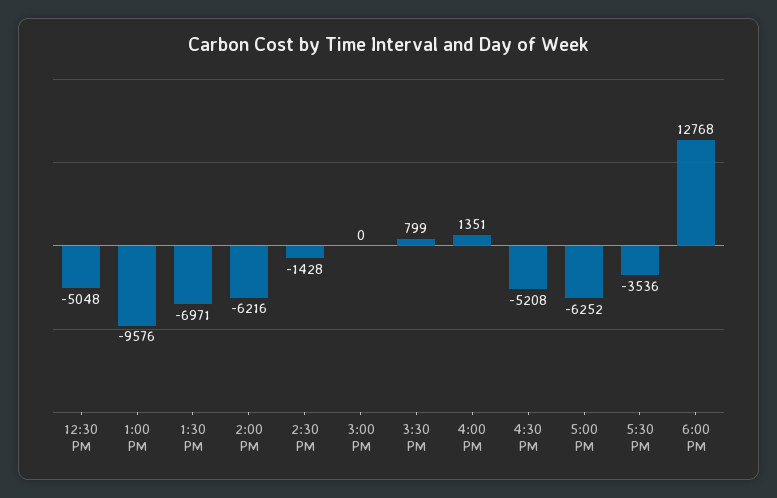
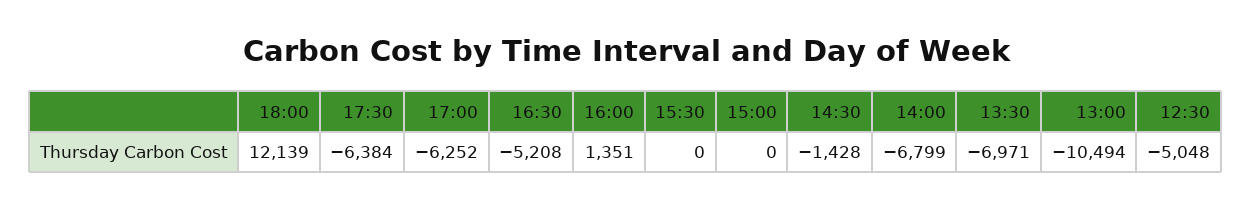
  {
    "12:30 PM": -5048,
-   "1:00 PM": -9576,
+   "1:00 PM": -10494,
    "1:30 PM": -6971,
-   "2:00 PM": -6216,
+   "2:00 PM": -6799,
    "2:30 PM": -1428,
    "3:00 PM": 0,
-   "3:30 PM": 799,
+   "3:30 PM": 0,
    "4:00 PM": 1351,
    "4:30 PM": -5208,
    "5:00 PM": -6252,
-   "5:30 PM": -3536,
+   "5:30 PM": -6384,
-   "6:00 PM": 12768
+   "6:00 PM": 12139
  }

